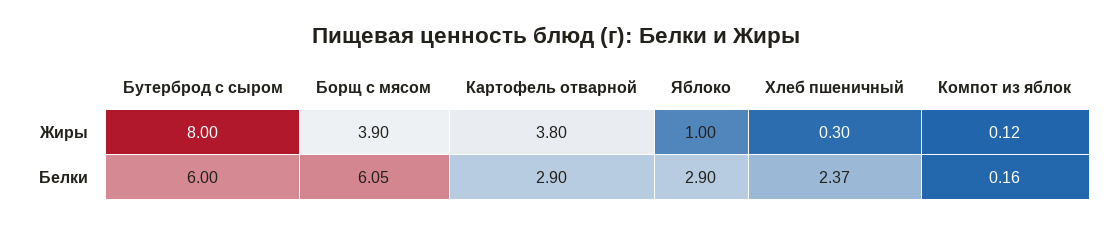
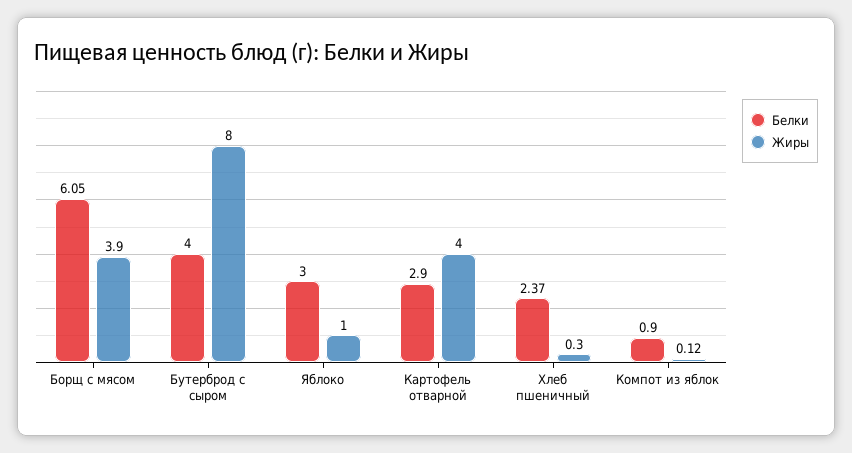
  {
    "Жиры": {
      "Бутерброд с сыром": 8,
      "Борщ с мясом": 3.9,
-     "Картофель отварной": 3.8,
+     "Картофель отварной": 4,
      "Яблоко": 1,
      "Хлеб пшеничный": 0.3,
      "Компот из яблок": 0.12
    },
    "Белки": {
-     "Бутерброд с сыром": 6,
+     "Бутерброд с сыром": 4,
      "Борщ с мясом": 6.05,
      "Картофель отварной": 2.9,
-     "Яблоко": 2.9,
+     "Яблоко": 3,
      "Хлеб пшеничный": 2.37,
-     "Компот из яблок": 0.16
+     "Компот из яблок": 0.9
    }
  }

